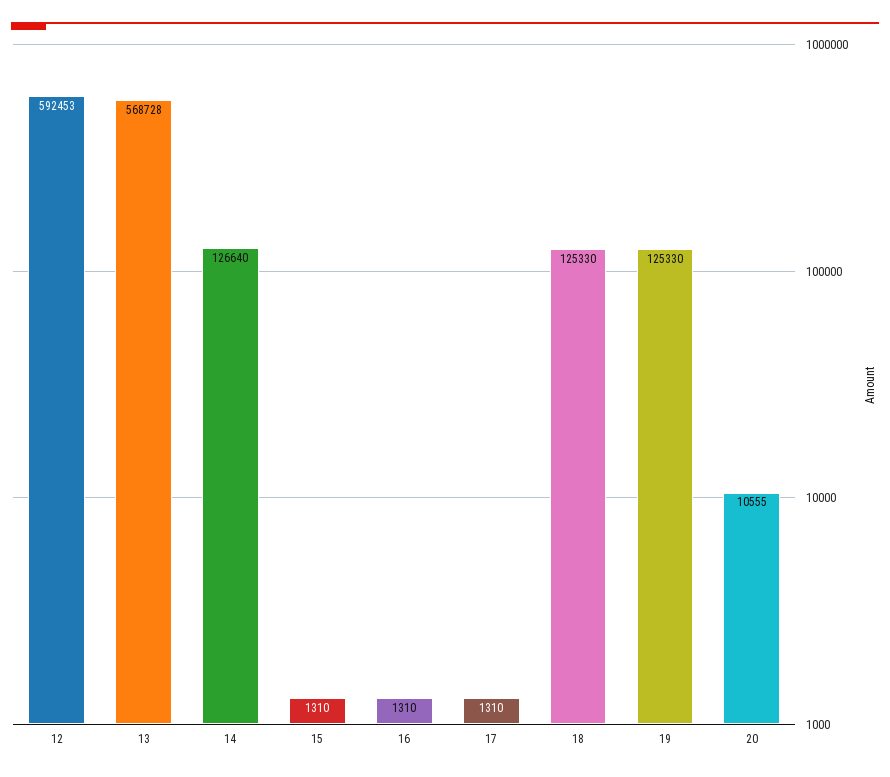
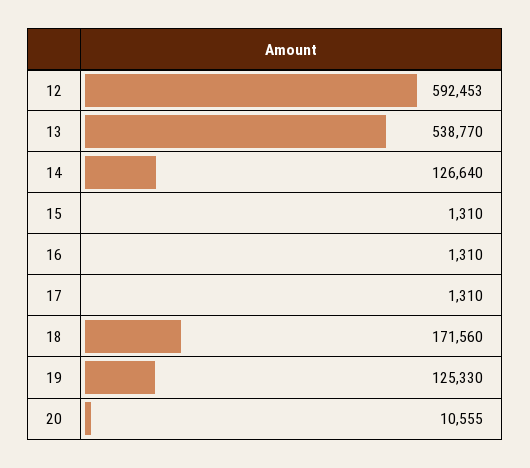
  {
    "12": 592453,
-   "13": 568728,
+   "13": 538770,
    "14": 126640,
    "15": 1310,
    "16": 1310,
    "17": 1310,
-   "18": 125330,
+   "18": 171560,
    "19": 125330,
    "20": 10555
  }

